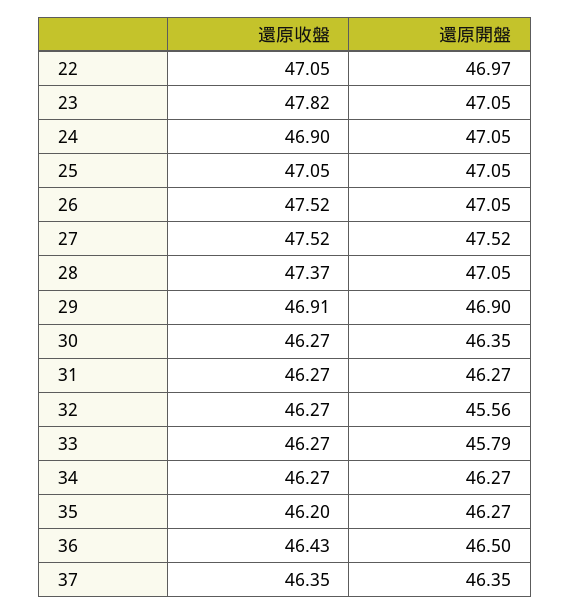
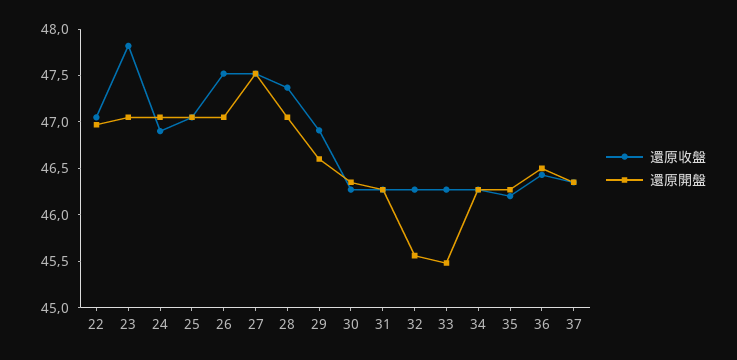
  {
    "還原收盤": {
      "22": 47.05,
      "23": 47.82,
      "24": 46.9,
      "25": 47.05,
      "26": 47.52,
      "27": 47.52,
      "28": 47.37,
      "29": 46.91,
      "30": 46.27,
      "31": 46.27,
      "32": 46.27,
      "33": 46.27,
      "34": 46.27,
      "35": 46.2,
      "36": 46.43,
      "37": 46.35
    },
    "還原開盤": {
      "22": 46.97,
      "23": 47.05,
      "24": 47.05,
      "25": 47.05,
      "26": 47.05,
      "27": 47.52,
      "28": 47.05,
-     "29": 46.9,
+     "29": 46.6,
      "30": 46.35,
      "31": 46.27,
      "32": 45.56,
-     "33": 45.79,
+     "33": 45.5,
      "34": 46.27,
      "35": 46.27,
      "36": 46.5,
      "37": 46.35
    }
  }

